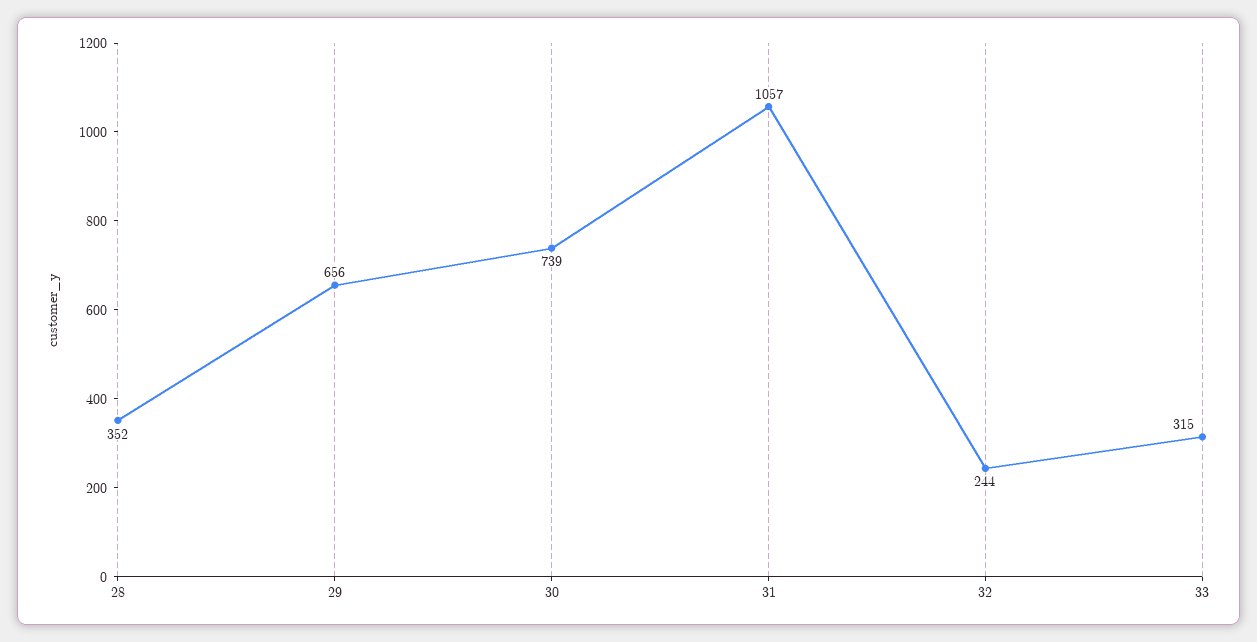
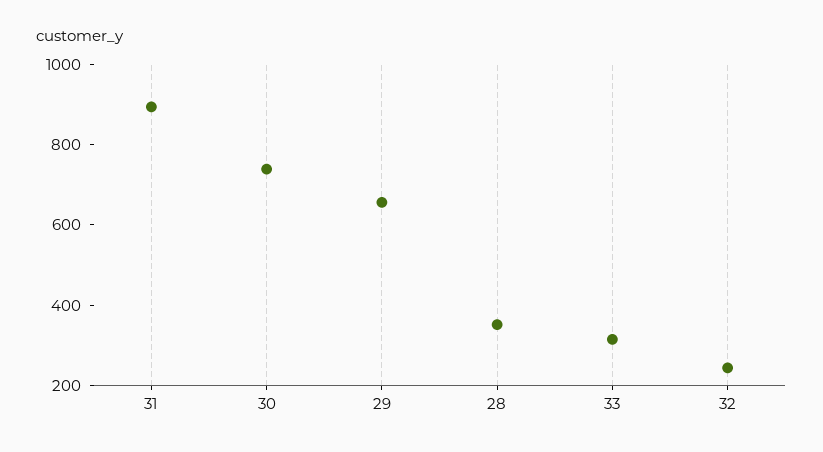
  {
    "28": 352,
    "29": 656,
    "30": 739,
-   "31": 1057,
+   "31": 900,
    "32": 244,
    "33": 315
  }

